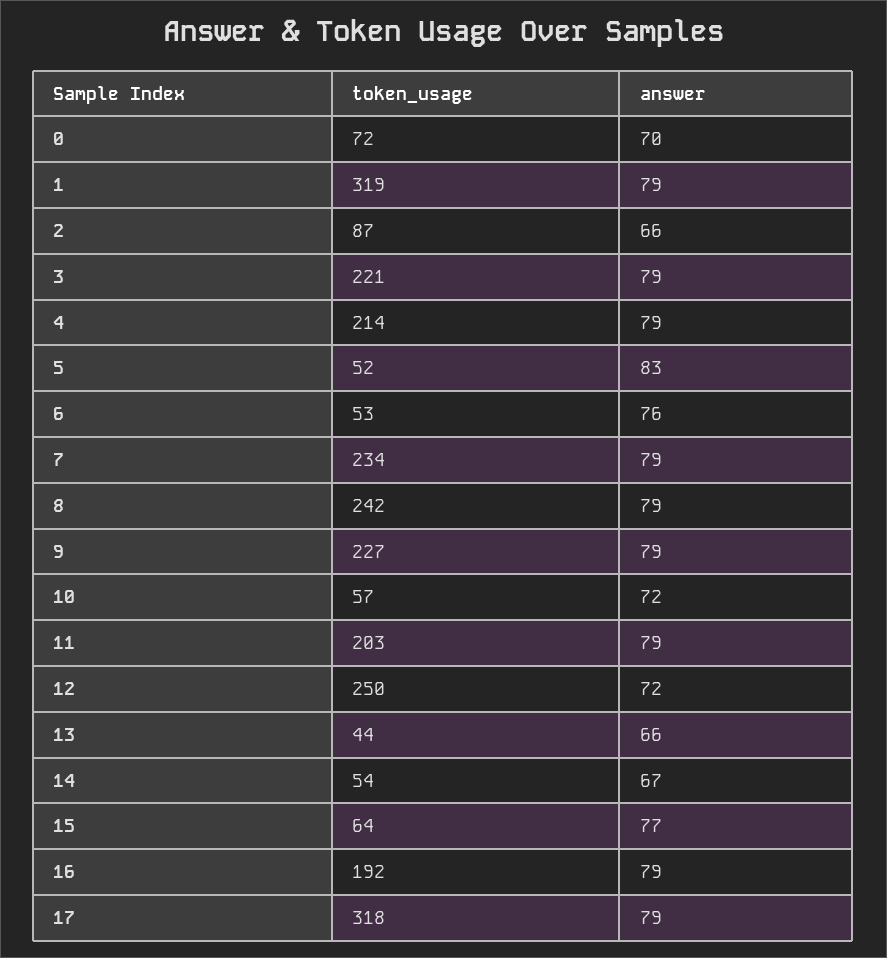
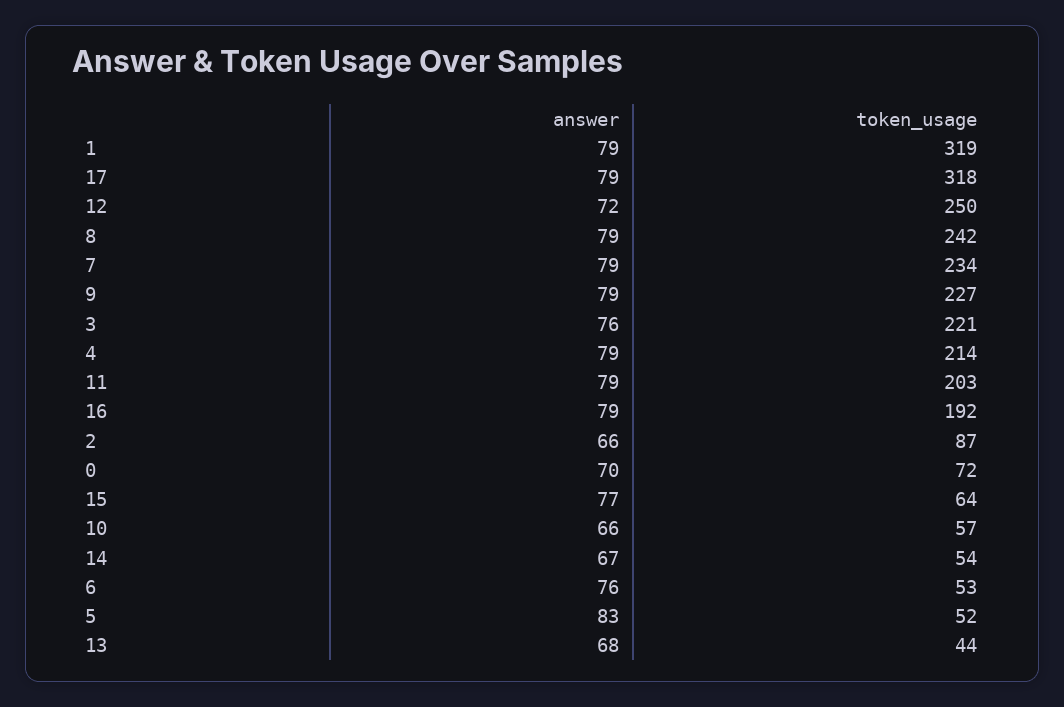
  {
    "token_usage": {
      "0": 72,
      "1": 319,
      "2": 87,
      "3": 221,
      "4": 214,
      "5": 52,
      "6": 53,
      "7": 234,
      "8": 242,
      "9": 227,
      "10": 57,
      "11": 203,
      "12": 250,
      "13": 44,
      "14": 54,
      "15": 64,
      "16": 192,
      "17": 318
    },
    "answer": {
      "0": 70,
      "1": 79,
      "2": 66,
-     "3": 79,
+     "3": 76,
      "4": 79,
      "5": 83,
      "6": 76,
      "7": 79,
      "8": 79,
      "9": 79,
-     "10": 72,
+     "10": 66,
      "11": 79,
      "12": 72,
-     "13": 66,
+     "13": 68,
      "14": 67,
      "15": 77,
      "16": 79,
      "17": 79
    }
  }

